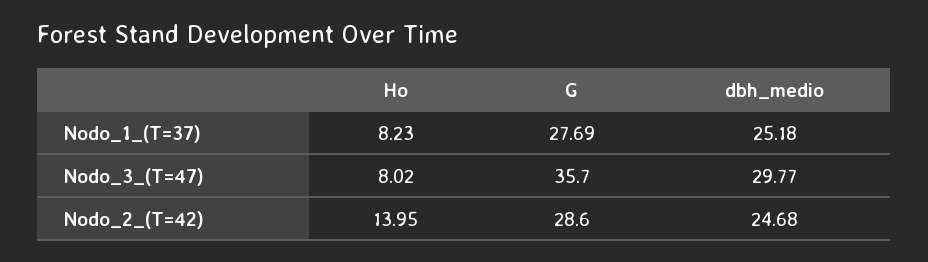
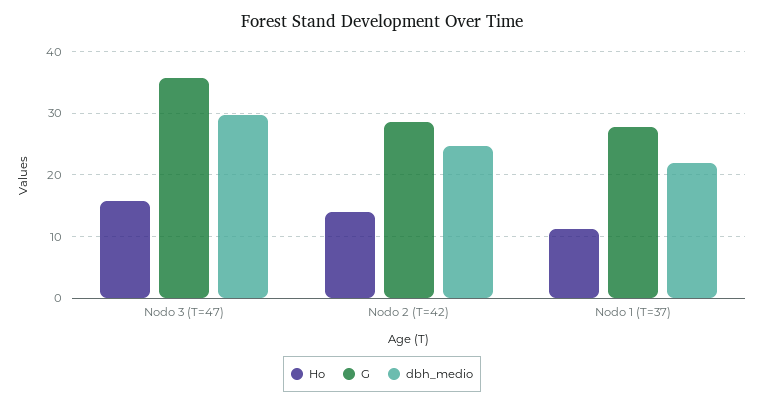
  {
    "Ho": {
-     "Nodo_1_(T=37)": 8.23,
+     "Nodo_1_(T=37)": 11,
-     "Nodo_3_(T=47)": 8.02,
+     "Nodo_3_(T=47)": 16,
      "Nodo_2_(T=42)": 13.95
    },
    "G": {
      "Nodo_1_(T=37)": 27.69,
      "Nodo_3_(T=47)": 35.7,
      "Nodo_2_(T=42)": 28.6
    },
    "dbh_medio": {
-     "Nodo_1_(T=37)": 25.18,
+     "Nodo_1_(T=37)": 22,
      "Nodo_3_(T=47)": 29.77,
      "Nodo_2_(T=42)": 24.68
    }
  }

